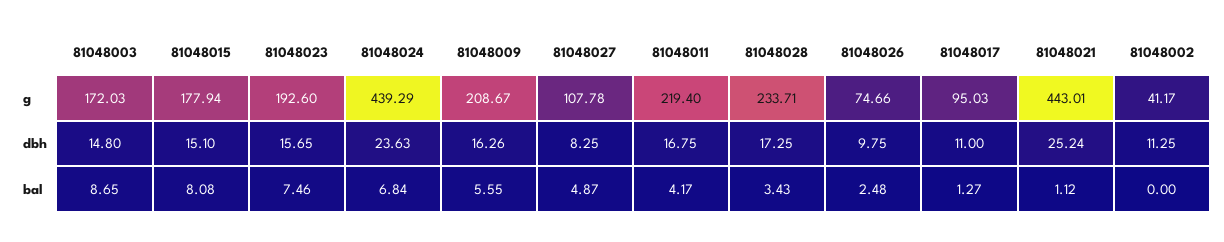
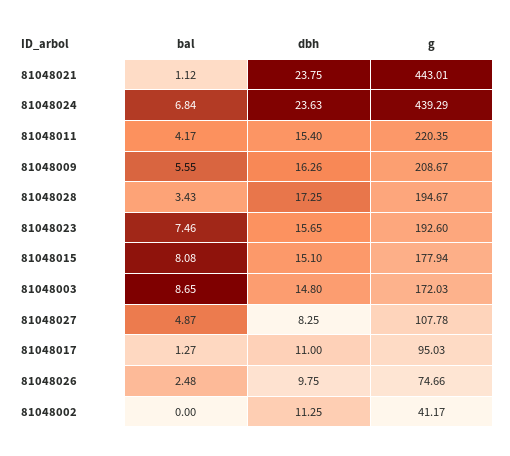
  {
    "81048003": {
      "g": 172.03,
      "dbh": 14.8,
      "bal": 8.65
    },
    "81048015": {
      "g": 177.94,
      "dbh": 15.1,
      "bal": 8.08
    },
    "81048023": {
      "g": 192.6,
      "dbh": 15.65,
      "bal": 7.46
    },
    "81048024": {
      "g": 439.29,
      "dbh": 23.63,
      "bal": 6.84
    },
    "81048009": {
      "g": 208.67,
      "dbh": 16.26,
      "bal": 5.55
    },
    "81048027": {
      "g": 107.78,
      "dbh": 8.25,
      "bal": 4.87
    },
    "81048011": {
-     "g": 219.4,
+     "g": 220.35,
-     "dbh": 16.75,
+     "dbh": 15.4,
      "bal": 4.17
    },
    "81048028": {
-     "g": 233.71,
+     "g": 194.67,
      "dbh": 17.25,
      "bal": 3.43
    },
    "81048026": {
      "g": 74.66,
      "dbh": 9.75,
      "bal": 2.48
    },
    "81048017": {
      "g": 95.03,
      "dbh": 11,
      "bal": 1.27
    },
    "81048021": {
      "g": 443.01,
-     "dbh": 25.24,
+     "dbh": 23.75,
      "bal": 1.12
    },
    "81048002": {
      "g": 41.17,
      "dbh": 11.25,
      "bal": 0
    }
  }

